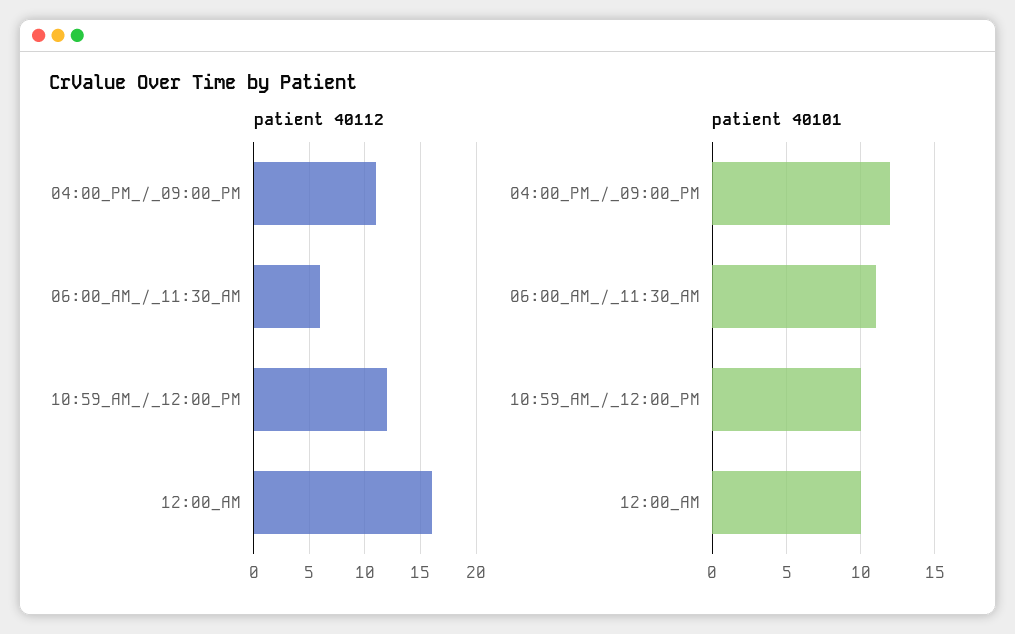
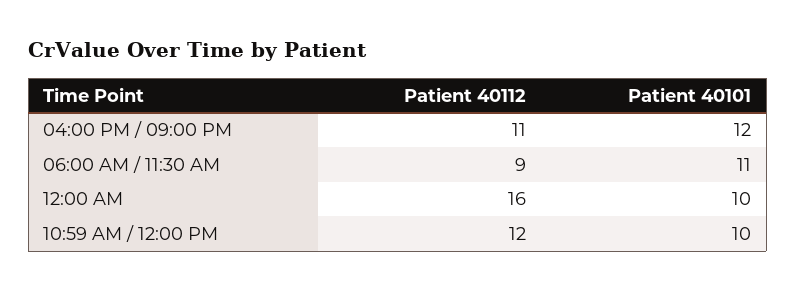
  {
    "patient 40112": {
      "04:00_PM_/_09:00_PM": 11,
-     "06:00_AM_/_11:30_AM": 6,
+     "06:00_AM_/_11:30_AM": 9,
      "10:59_AM_/_12:00_PM": 12,
      "12:00_AM": 16
    },
    "patient 40101": {
      "04:00_PM_/_09:00_PM": 12,
      "06:00_AM_/_11:30_AM": 11,
      "10:59_AM_/_12:00_PM": 10,
      "12:00_AM": 10
    }
  }

